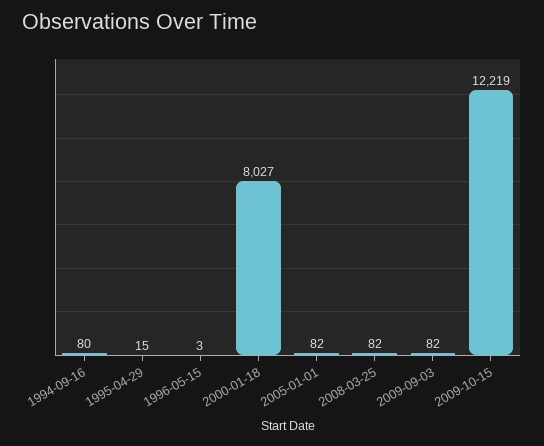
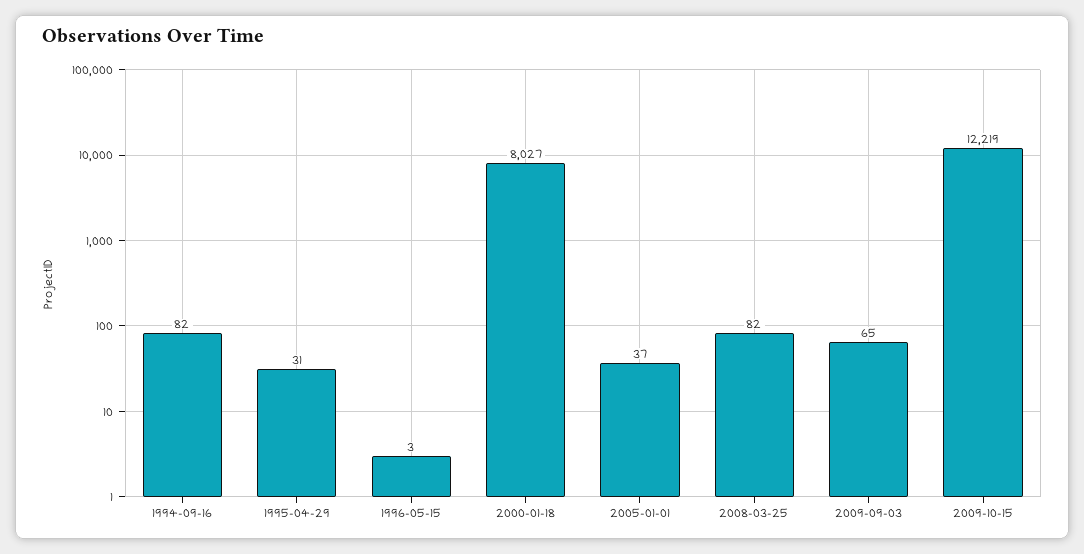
  {
-   "1994-09-16": 80,
+   "1994-09-16": 82,
-   "1995-04-29": 15,
+   "1995-04-29": 31,
    "1996-05-15": 3,
    "2000-01-18": 8027,
-   "2005-01-01": 82,
+   "2005-01-01": 37,
    "2008-03-25": 82,
-   "2009-09-03": 82,
+   "2009-09-03": 65,
    "2009-10-15": 12219
  }

